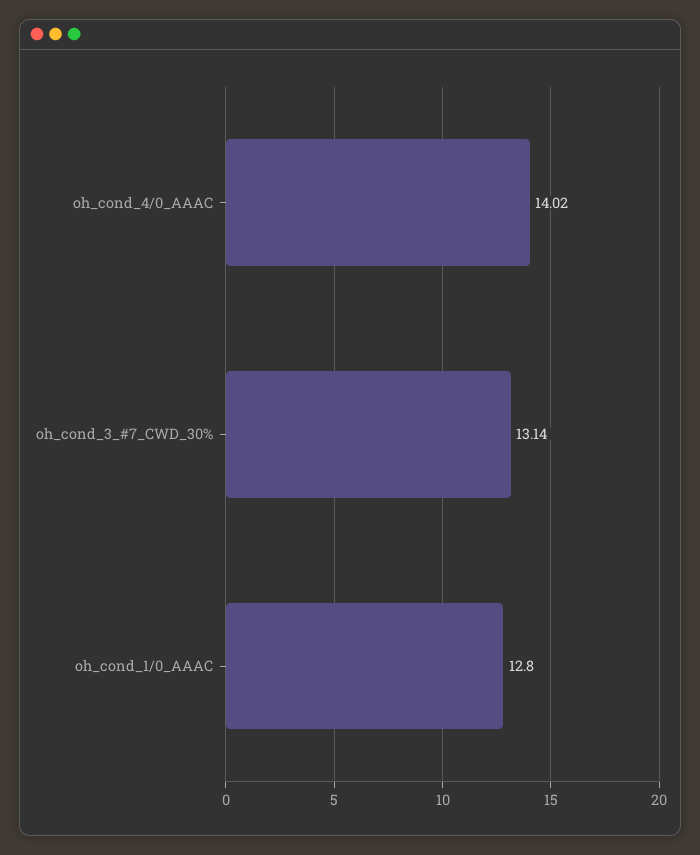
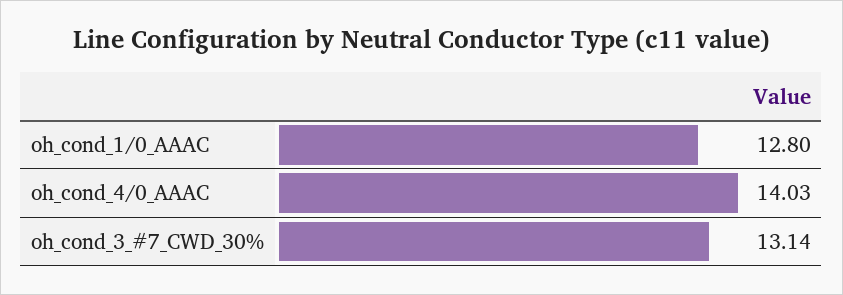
  {
-   "oh_cond_4/0_AAAC": 14.02,
+   "oh_cond_4/0_AAAC": 14.03,
    "oh_cond_3_#7_CWD_30%": 13.14,
    "oh_cond_1/0_AAAC": 12.8
  }

